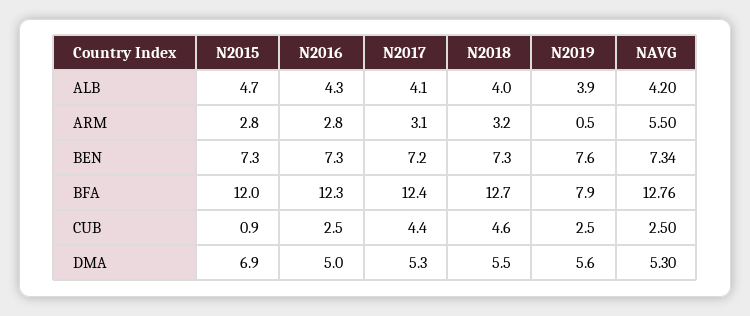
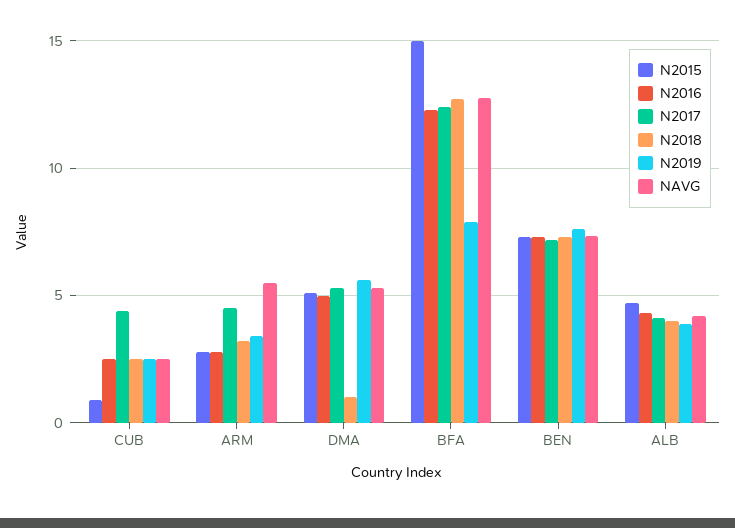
  {
    "N2015": {
      "ALB": 4.7,
      "ARM": 2.8,
      "BEN": 7.3,
-     "BFA": 12,
+     "BFA": 15,
      "CUB": 0.9,
-     "DMA": 6.9
+     "DMA": 5
    },
    "N2016": {
      "ALB": 4.3,
      "ARM": 2.8,
      "BEN": 7.3,
      "BFA": 12.3,
      "CUB": 2.5,
      "DMA": 5
    },
    "N2017": {
      "ALB": 4.1,
-     "ARM": 3.1,
+     "ARM": 4.5,
      "BEN": 7.2,
      "BFA": 12.4,
      "CUB": 4.4,
      "DMA": 5.3
    },
    "N2018": {
      "ALB": 4,
      "ARM": 3.2,
      "BEN": 7.3,
      "BFA": 12.7,
-     "CUB": 4.6,
+     "CUB": 2.5,
-     "DMA": 5.5
+     "DMA": 1
    },
    "N2019": {
      "ALB": 3.9,
-     "ARM": 0.5,
+     "ARM": 3.5,
      "BEN": 7.6,
      "BFA": 7.9,
      "CUB": 2.5,
      "DMA": 5.6
    },
    "NAVG": {
      "ALB": 4.2,
      "ARM": 5.5,
      "BEN": 7.34,
      "BFA": 12.76,
      "CUB": 2.5,
      "DMA": 5.3
    }
  }

